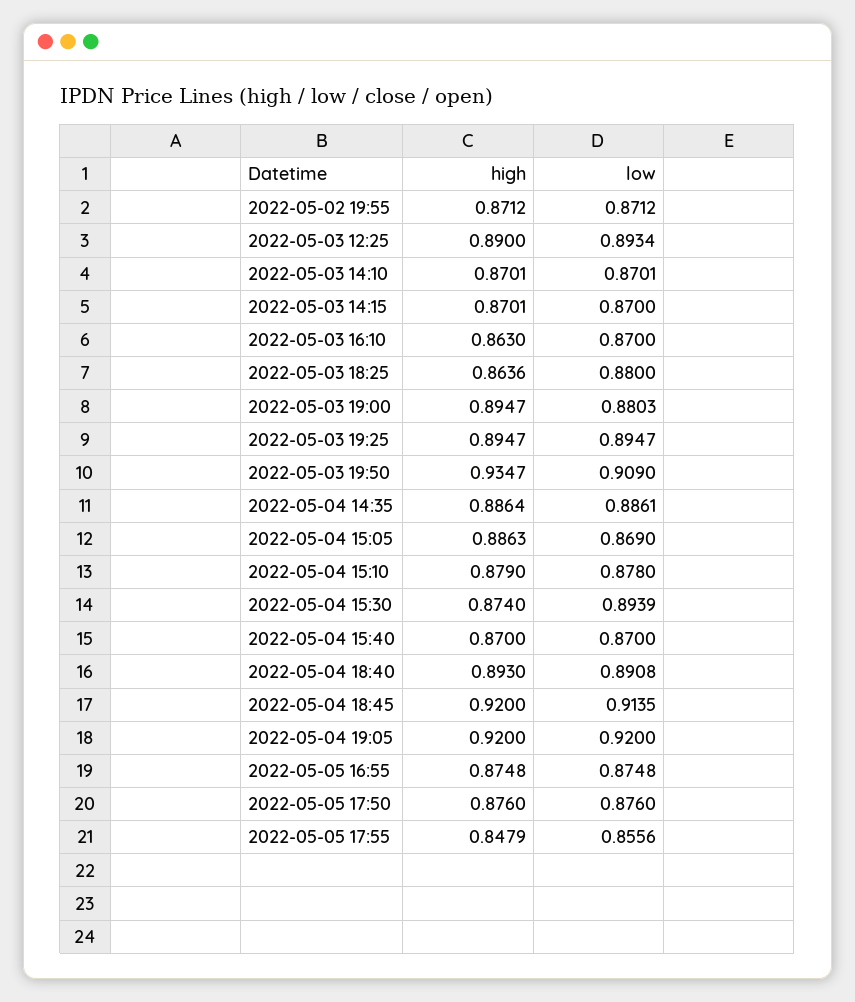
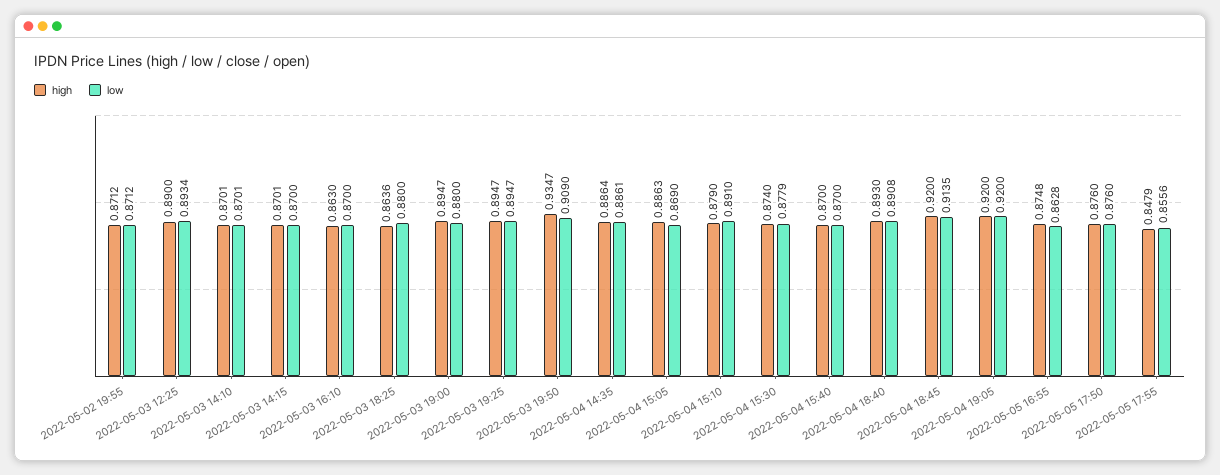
  {
    "high": {
      "2022-05-02 19:55": 0.8712,
      "2022-05-03 12:25": 0.89,
      "2022-05-03 14:10": 0.8701,
      "2022-05-03 14:15": 0.8701,
      "2022-05-03 16:10": 0.863,
      "2022-05-03 18:25": 0.8636,
      "2022-05-03 19:00": 0.8947,
      "2022-05-03 19:25": 0.8947,
      "2022-05-03 19:50": 0.9347,
      "2022-05-04 14:35": 0.8864,
      "2022-05-04 15:05": 0.8863,
      "2022-05-04 15:10": 0.879,
      "2022-05-04 15:30": 0.874,
      "2022-05-04 15:40": 0.87,
      "2022-05-04 18:40": 0.893,
      "2022-05-04 18:45": 0.92,
      "2022-05-04 19:05": 0.92,
      "2022-05-05 16:55": 0.8748,
      "2022-05-05 17:50": 0.876,
      "2022-05-05 17:55": 0.8479
    },
    "low": {
      "2022-05-02 19:55": 0.8712,
      "2022-05-03 12:25": 0.8934,
      "2022-05-03 14:10": 0.8701,
      "2022-05-03 14:15": 0.87,
      "2022-05-03 16:10": 0.87,
      "2022-05-03 18:25": 0.88,
-     "2022-05-03 19:00": 0.8803,
+     "2022-05-03 19:00": 0.88,
      "2022-05-03 19:25": 0.8947,
      "2022-05-03 19:50": 0.909,
      "2022-05-04 14:35": 0.8861,
      "2022-05-04 15:05": 0.869,
-     "2022-05-04 15:10": 0.878,
+     "2022-05-04 15:10": 0.891,
-     "2022-05-04 15:30": 0.8939,
+     "2022-05-04 15:30": 0.8779,
      "2022-05-04 15:40": 0.87,
      "2022-05-04 18:40": 0.8908,
      "2022-05-04 18:45": 0.9135,
      "2022-05-04 19:05": 0.92,
-     "2022-05-05 16:55": 0.8748,
+     "2022-05-05 16:55": 0.8628,
      "2022-05-05 17:50": 0.876,
      "2022-05-05 17:55": 0.8556
    }
  }

